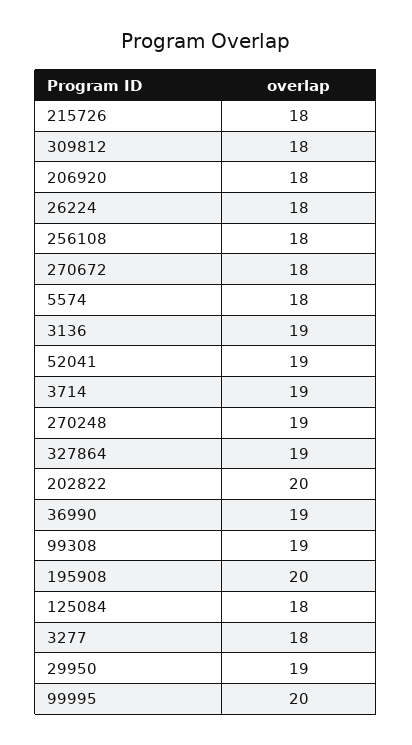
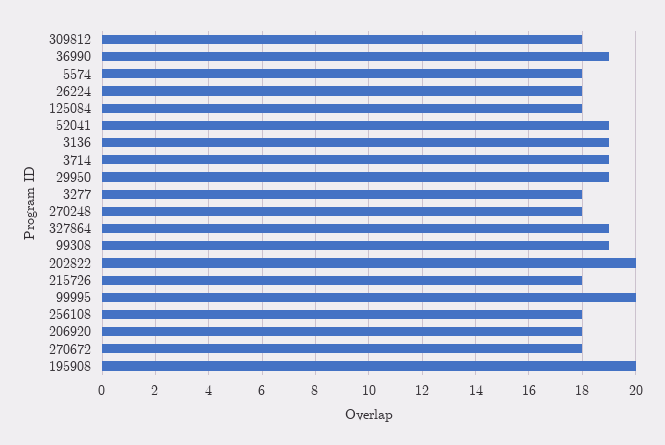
  {
    "215726": 18,
    "309812": 18,
    "206920": 18,
    "26224": 18,
    "256108": 18,
    "270672": 18,
    "5574": 18,
    "3136": 19,
    "52041": 19,
    "3714": 19,
-   "270248": 19,
+   "270248": 18,
    "327864": 19,
    "202822": 20,
    "36990": 19,
    "99308": 19,
    "195908": 20,
    "125084": 18,
    "3277": 18,
    "29950": 19,
    "99995": 20
  }

